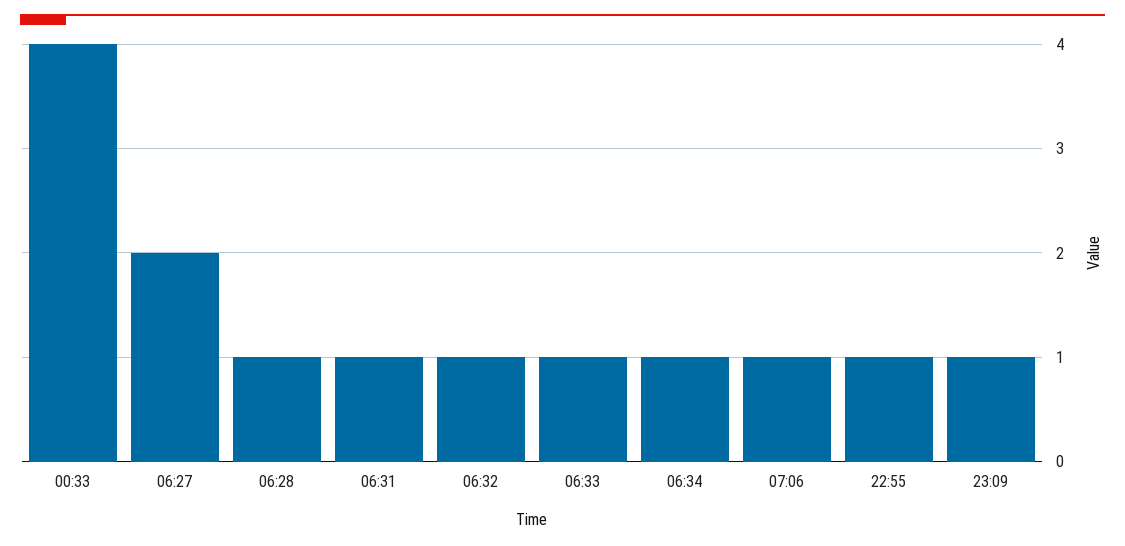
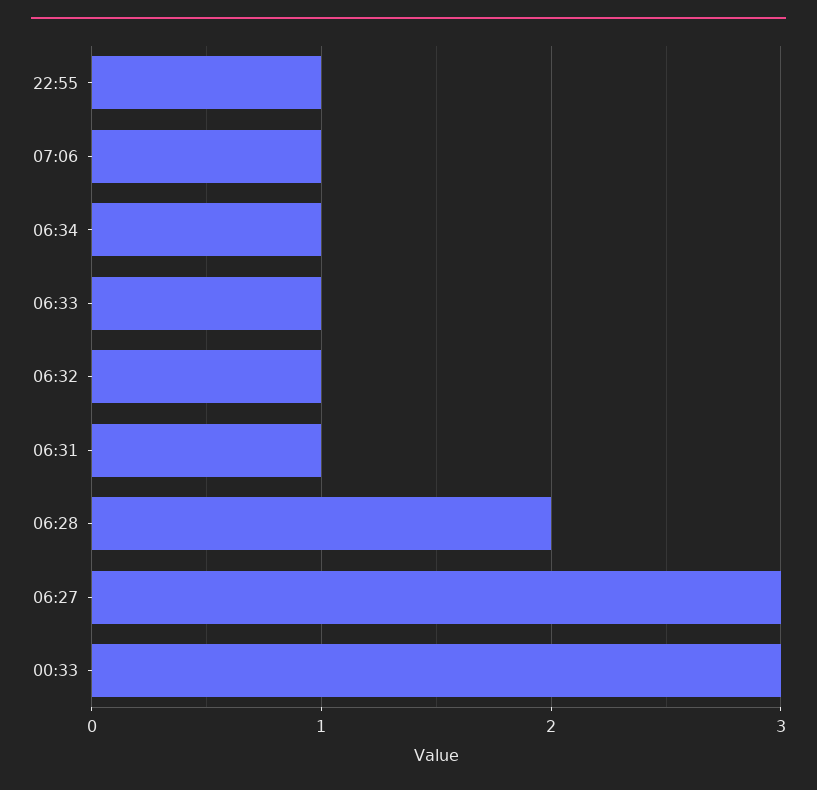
  {
-   "00:33": 4,
+   "00:33": 3,
-   "06:27": 2,
+   "06:27": 3,
-   "06:28": 1,
+   "06:28": 2,
    "06:31": 1,
    "06:32": 1,
    "06:33": 1,
    "06:34": 1,
    "07:06": 1,
-   "22:55": 1,
+   "22:55": 1
-   "23:09": 1
  }

